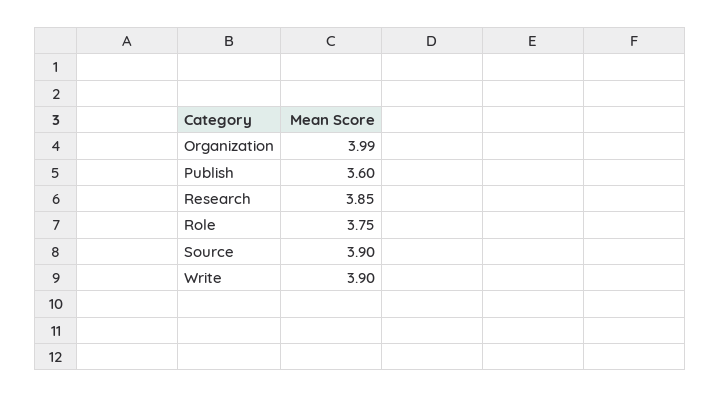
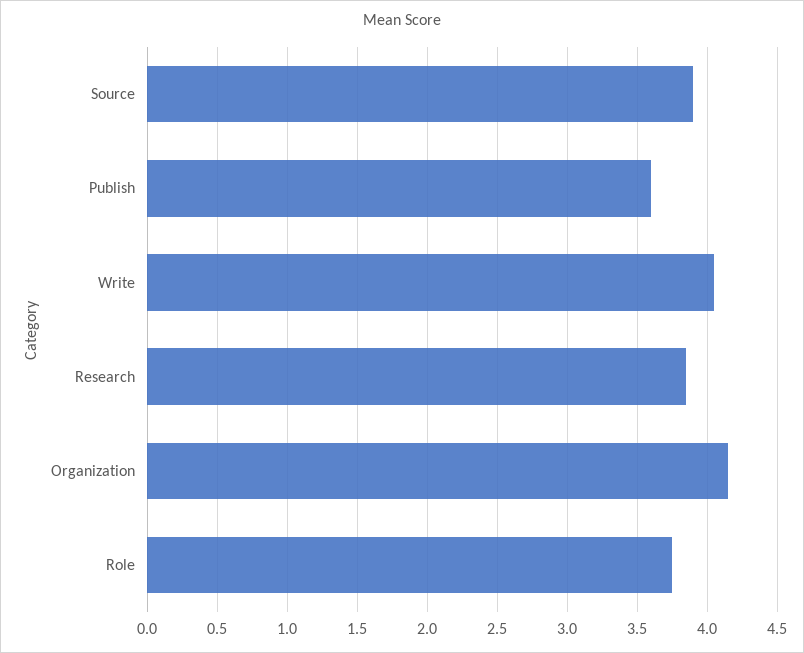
  {
-   "Organization": 3.99,
+   "Organization": 4.15,
    "Publish": 3.6,
    "Research": 3.85,
    "Role": 3.75,
    "Source": 3.9,
-   "Write": 3.9
+   "Write": 4.05
  }

